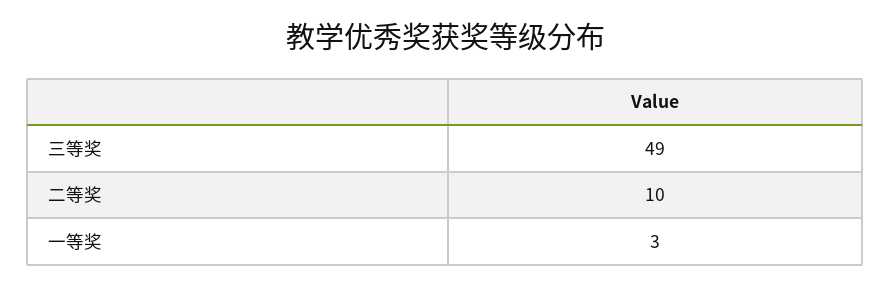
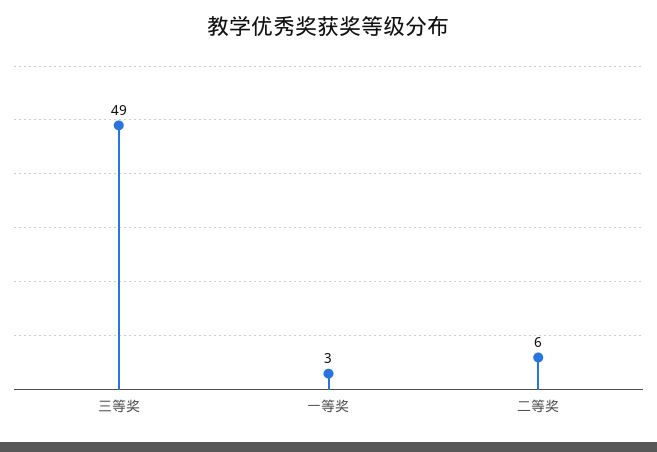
  {
    "三等奖": 49,
-   "二等奖": 10,
+   "二等奖": 6,
    "一等奖": 3
  }

